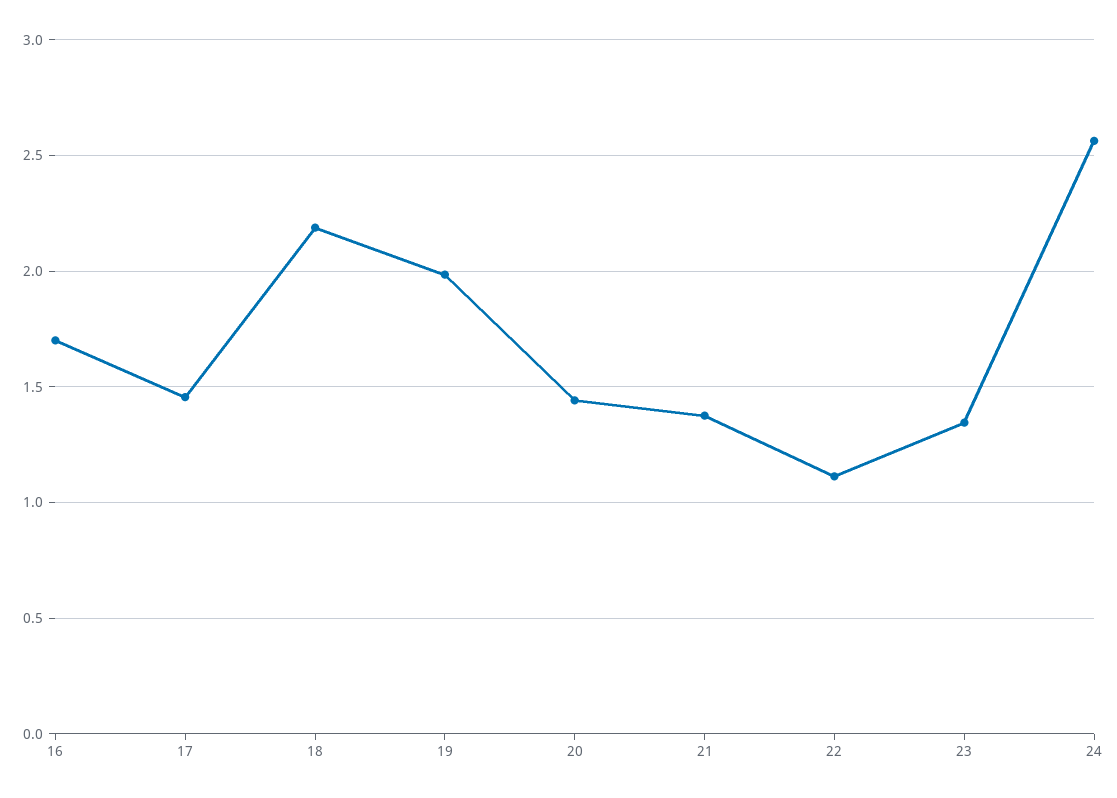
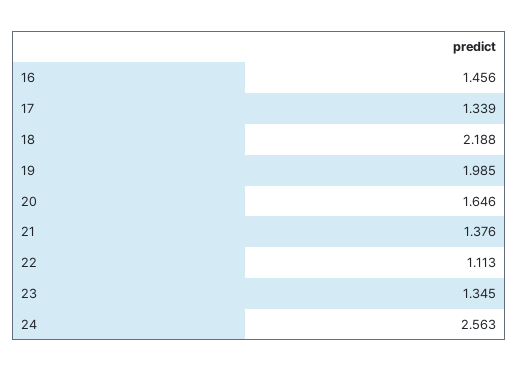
  {
-   "16": 1.7,
+   "16": 1.456,
-   "17": 1.45,
+   "17": 1.339,
    "18": 2.188,
    "19": 1.985,
-   "20": 1.45,
+   "20": 1.646,
    "21": 1.376,
    "22": 1.113,
    "23": 1.345,
    "24": 2.563
  }

